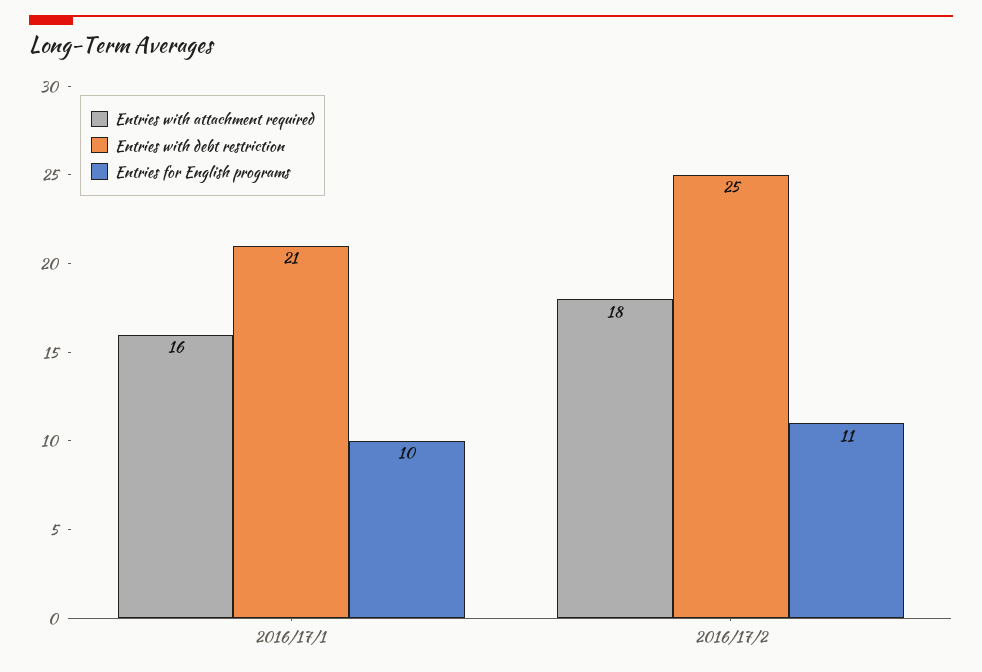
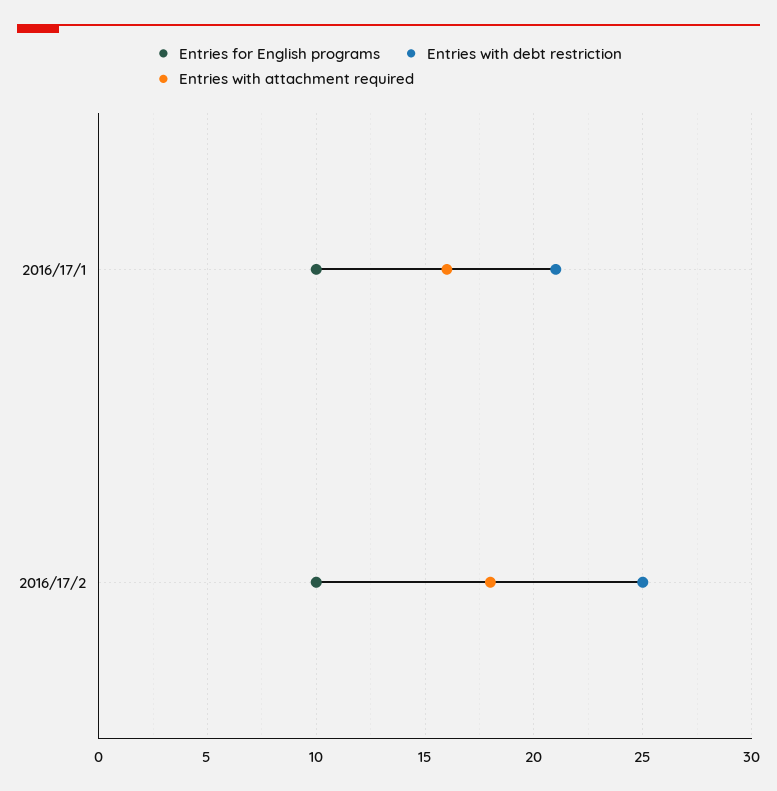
  {
    "Entries with attachment required": {
      "2016/17/1": 16,
      "2016/17/2": 18
    },
    "Entries with debt restriction": {
      "2016/17/1": 21,
      "2016/17/2": 25
    },
    "Entries for English programs": {
      "2016/17/1": 10,
-     "2016/17/2": 11
+     "2016/17/2": 10
    }
  }

